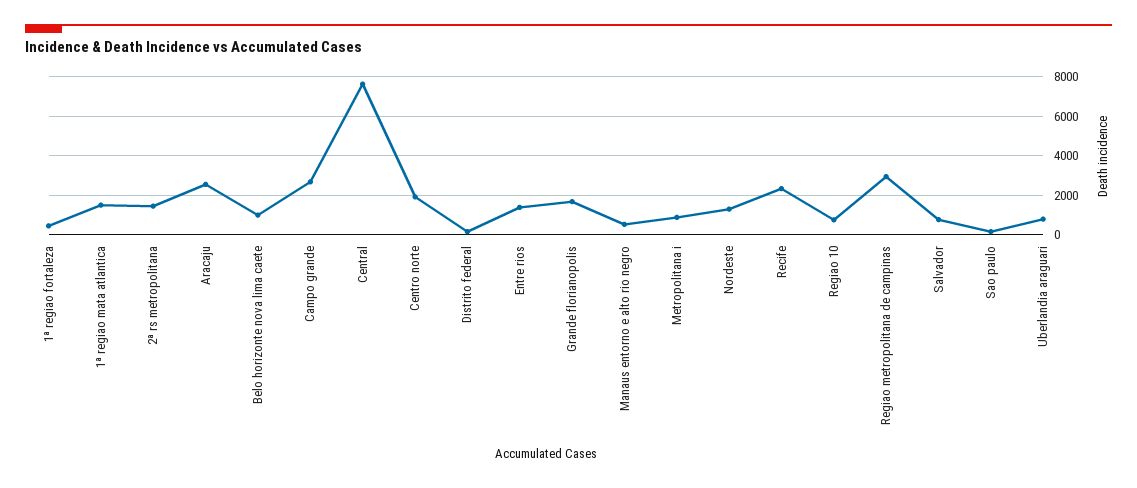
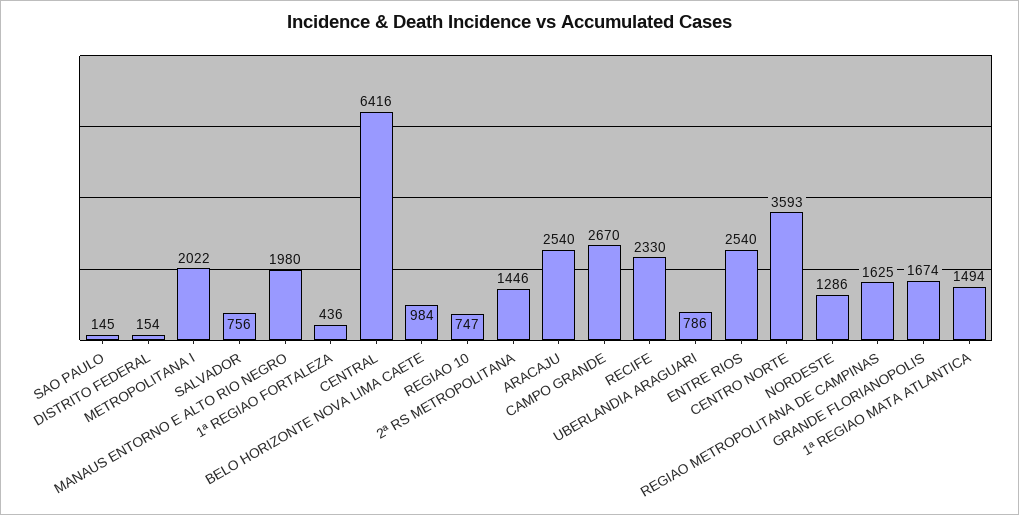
  {
    "1ª regiao fortaleza": 436,
    "1ª regiao mata atlantica": 1494,
    "2ª rs metropolitana": 1446,
    "Aracaju": 2540,
    "Belo horizonte nova lima caete": 984,
    "Campo grande": 2670,
-   "Central": 7500,
+   "Central": 6416,
-   "Centro norte": 2000,
+   "Centro norte": 3593,
    "Distrito federal": 154,
-   "Entre rios": 1500,
+   "Entre rios": 2540,
    "Grande florianopolis": 1674,
-   "Manaus entorno e alto rio negro": 500,
+   "Manaus entorno e alto rio negro": 1980,
-   "Metropolitana i": 1000,
+   "Metropolitana i": 2022,
    "Nordeste": 1286,
    "Recife": 2330,
    "Regiao 10": 747,
-   "Regiao metropolitana de campinas": 3000,
+   "Regiao metropolitana de campinas": 1625,
    "Salvador": 756,
    "Sao paulo": 145,
    "Uberlandia araguari": 786
  }

